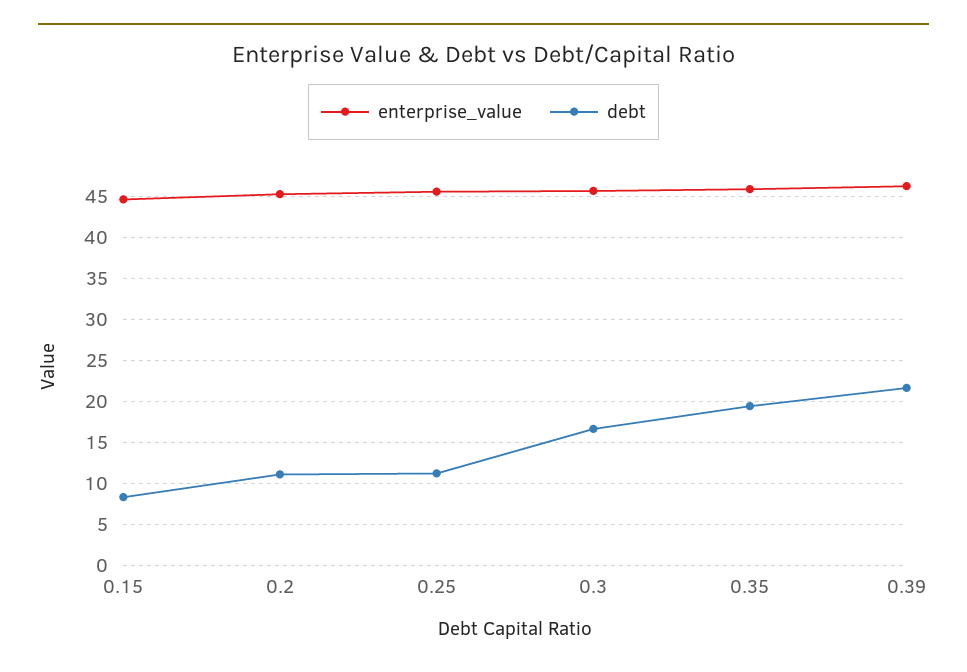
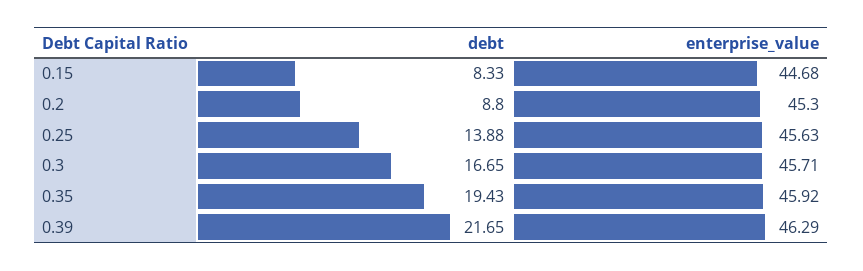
  {
    "enterprise_value": {
      "0.15": 44.68,
      "0.2": 45.3,
      "0.25": 45.63,
      "0.3": 45.71,
      "0.35": 45.92,
      "0.39": 46.29
    },
    "debt": {
      "0.15": 8.33,
-     "0.2": 11,
+     "0.2": 8.8,
-     "0.25": 11,
+     "0.25": 13.88,
      "0.3": 16.65,
      "0.35": 19.43,
      "0.39": 21.65
    }
  }

